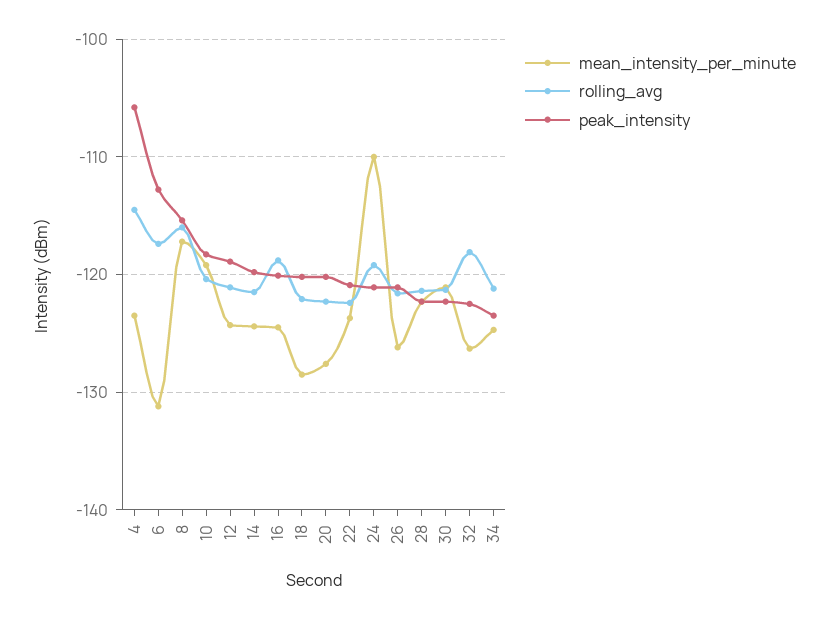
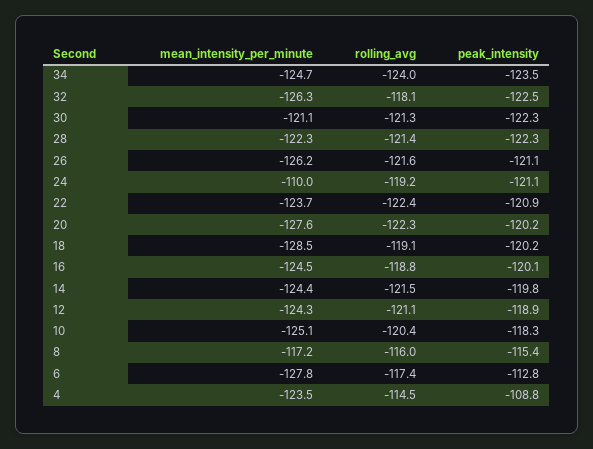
  {
    "mean_intensity_per_minute": {
      "4": -123.5,
-     "6": -131,
+     "6": -127.8,
      "8": -117.2,
-     "10": -119,
+     "10": -125.1,
      "12": -124.3,
      "14": -124.4,
      "16": -124.5,
      "18": -128.5,
      "20": -127.6,
      "22": -123.7,
      "24": -110,
      "26": -126.2,
      "28": -122.3,
      "30": -121.1,
      "32": -126.3,
      "34": -124.7
    },
    "rolling_avg": {
      "4": -114.5,
      "6": -117.4,
      "8": -116,
      "10": -120.4,
      "12": -121.1,
      "14": -121.5,
      "16": -118.8,
-     "18": -122,
+     "18": -119.1,
      "20": -122.3,
      "22": -122.4,
      "24": -119.2,
      "26": -121.6,
      "28": -121.4,
      "30": -121.3,
      "32": -118.1,
-     "34": -121
+     "34": -124
    },
    "peak_intensity": {
-     "4": -106,
+     "4": -108.8,
      "6": -112.8,
      "8": -115.4,
      "10": -118.3,
      "12": -118.9,
      "14": -119.8,
      "16": -120.1,
      "18": -120.2,
      "20": -120.2,
      "22": -120.9,
      "24": -121.1,
      "26": -121.1,
      "28": -122.3,
      "30": -122.3,
      "32": -122.5,
      "34": -123.5
    }
  }

